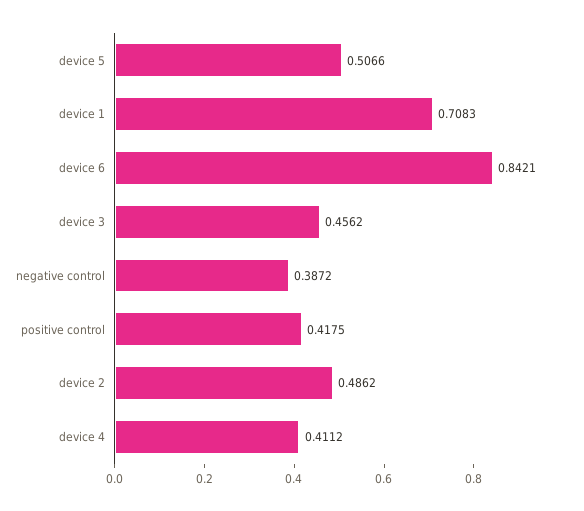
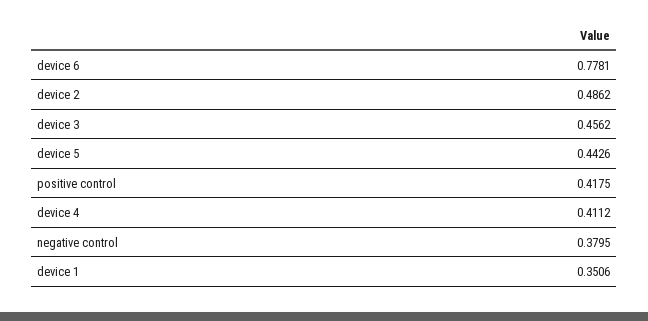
  {
-   "device 5": 0.5066,
+   "device 5": 0.4426,
-   "device 1": 0.7083,
+   "device 1": 0.3506,
-   "device 6": 0.8421,
+   "device 6": 0.7781,
    "device 3": 0.4562,
-   "negative control": 0.3872,
+   "negative control": 0.3795,
    "positive control": 0.4175,
    "device 2": 0.4862,
    "device 4": 0.4112
  }

